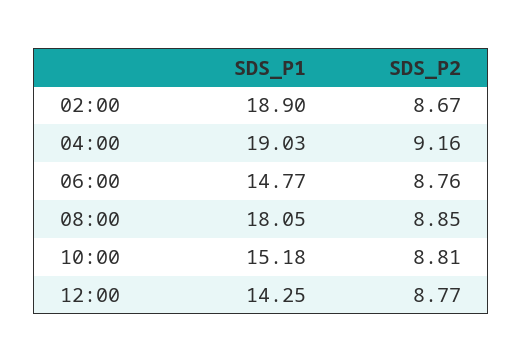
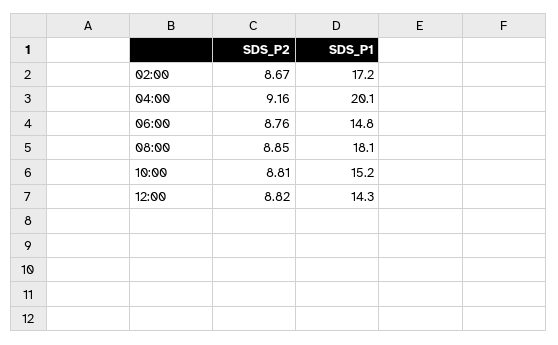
  {
    "SDS_P1": {
-     "02:00": 18.9,
+     "02:00": 17.2,
-     "04:00": 19.03,
+     "04:00": 20.1,
      "06:00": 14.77,
      "08:00": 18.05,
      "10:00": 15.18,
      "12:00": 14.25
    },
    "SDS_P2": {
      "02:00": 8.67,
      "04:00": 9.16,
      "06:00": 8.76,
      "08:00": 8.85,
      "10:00": 8.81,
-     "12:00": 8.77
+     "12:00": 8.82
    }
  }

